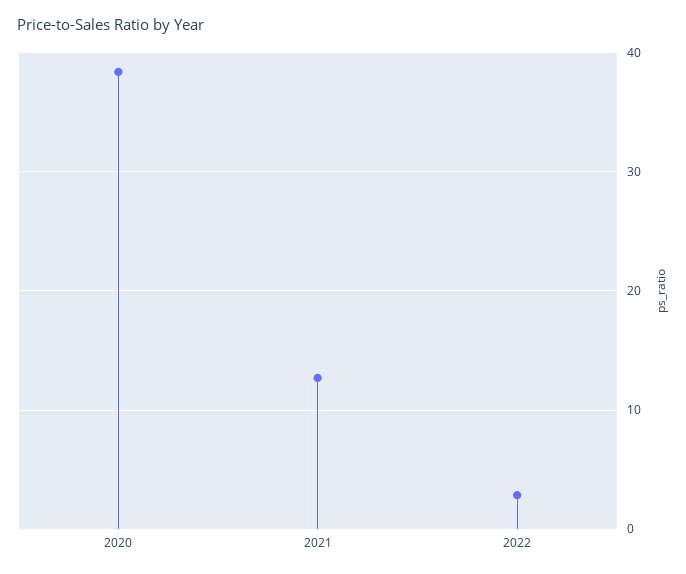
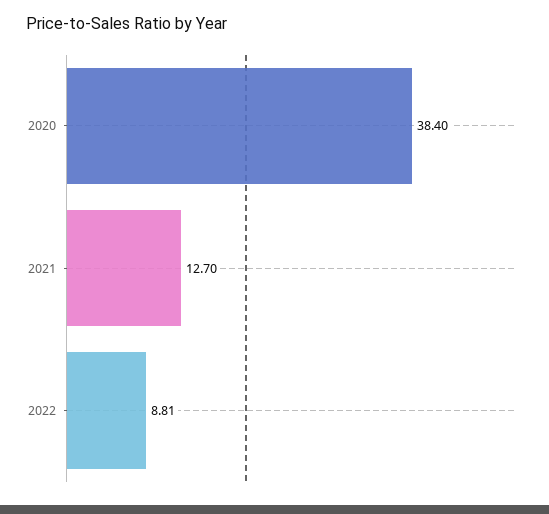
  {
    "2020": 38.4,
    "2021": 12.7,
-   "2022": 3
+   "2022": 8.81
  }

